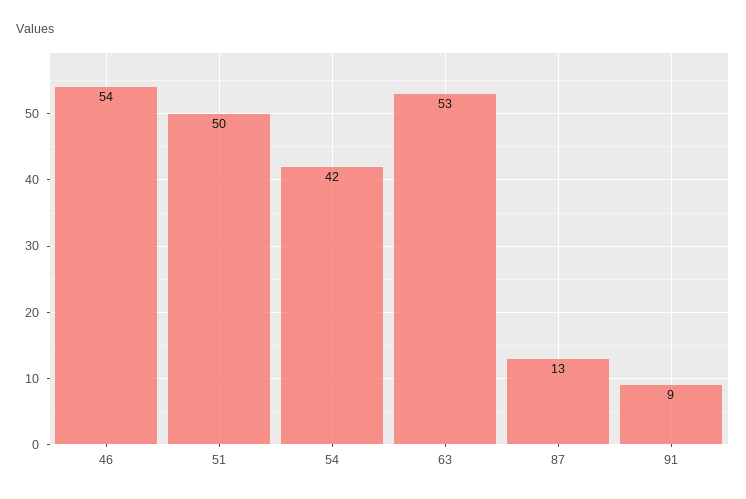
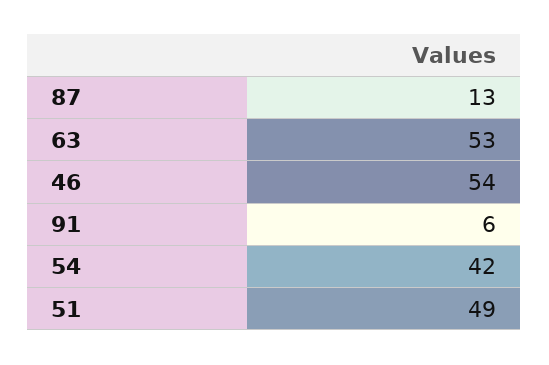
  {
    "46": 54,
-   "51": 50,
+   "51": 49,
    "54": 42,
    "63": 53,
    "87": 13,
-   "91": 9
+   "91": 6
  }

